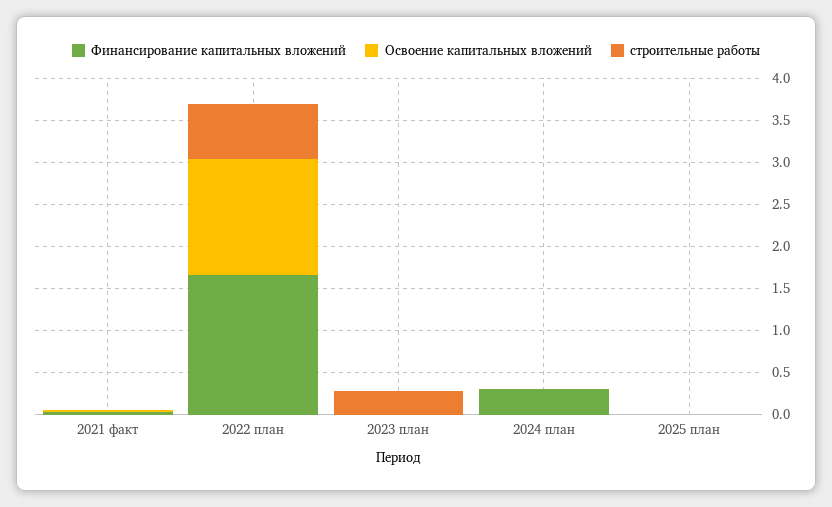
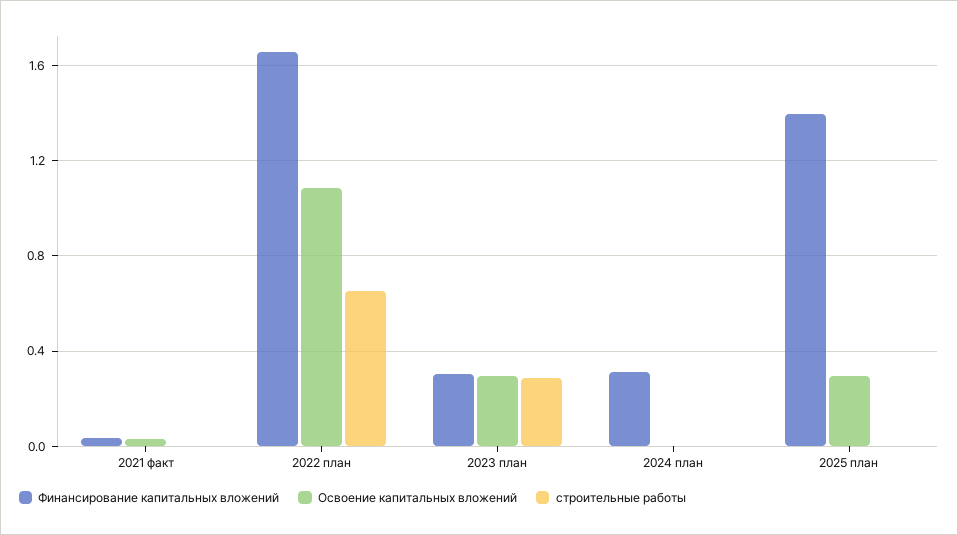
  {
    "Финансирование капитальных вложений": {
      "2021 факт": 0.05,
      "2022 план": 1.65,
-     "2023 план": 0,
+     "2023 план": 0.3,
      "2024 план": 0.3,
-     "2025 план": 0
+     "2025 план": 1.4
    },
    "Освоение капитальных вложений": {
      "2021 факт": 0.05,
-     "2022 план": 1.4,
+     "2022 план": 1.1,
-     "2023 план": 0,
+     "2023 план": 0.3,
      "2024 план": 0,
-     "2025 план": 0
+     "2025 план": 0.3
    },
    "строительные работы": {
      "2021 факт": 0,
      "2022 план": 0.65,
      "2023 план": 0.3,
      "2024 план": 0,
      "2025 план": 0
    }
  }

